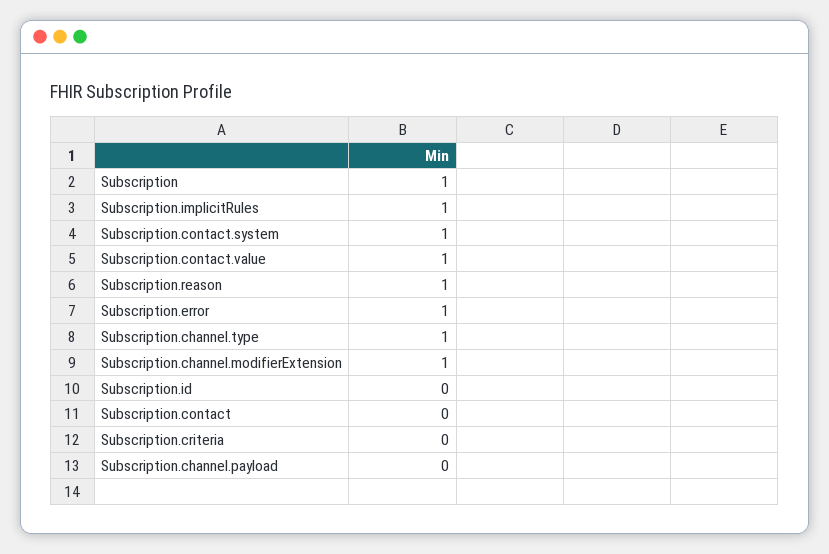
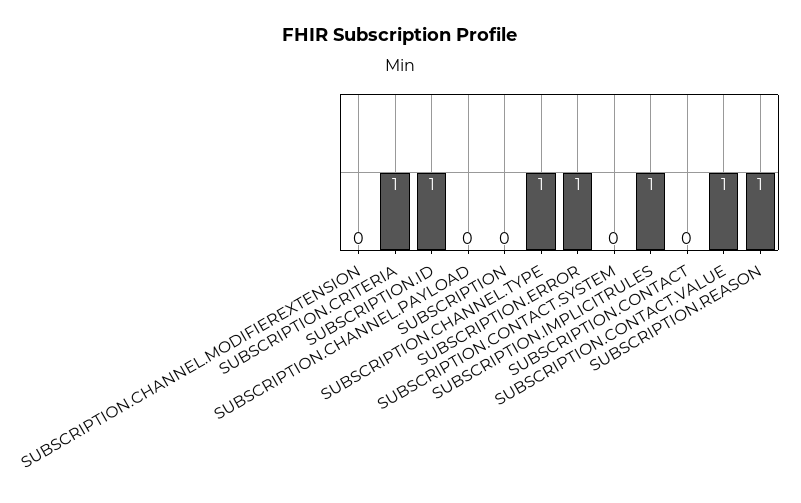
  {
-   "Subscription": 1,
+   "Subscription": 0,
    "Subscription.implicitRules": 1,
-   "Subscription.contact.system": 1,
+   "Subscription.contact.system": 0,
    "Subscription.contact.value": 1,
    "Subscription.reason": 1,
    "Subscription.error": 1,
    "Subscription.channel.type": 1,
-   "Subscription.channel.modifierExtension": 1,
+   "Subscription.channel.modifierExtension": 0,
-   "Subscription.id": 0,
+   "Subscription.id": 1,
    "Subscription.contact": 0,
-   "Subscription.criteria": 0,
+   "Subscription.criteria": 1,
    "Subscription.channel.payload": 0
  }

